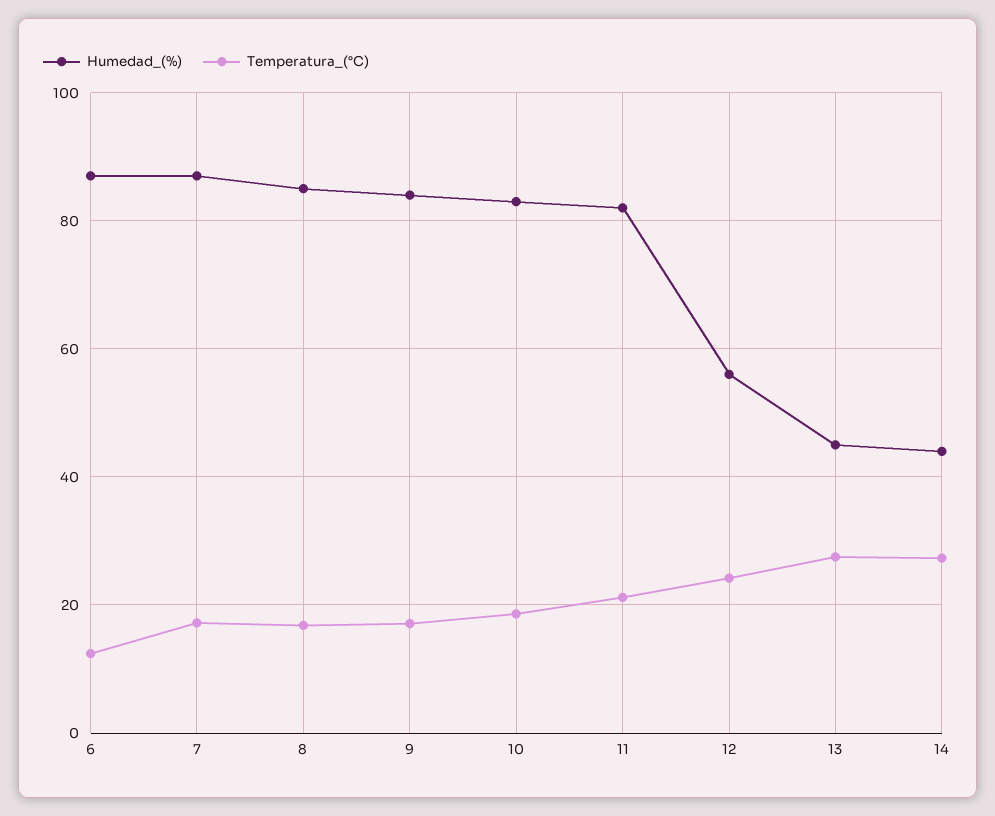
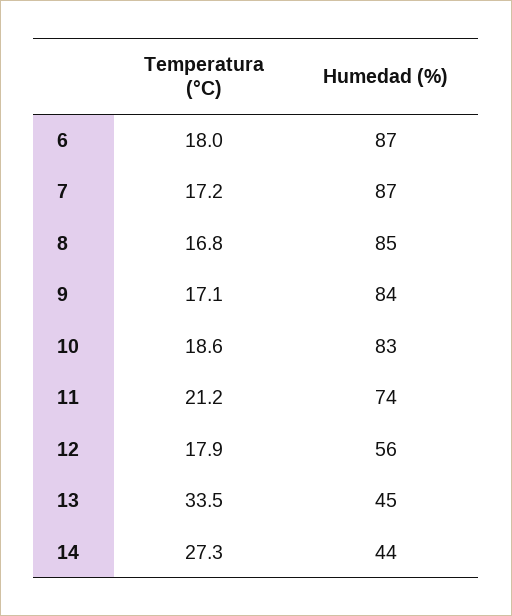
  {
    "Humedad_(%)": {
      "6": 87,
      "7": 87,
      "8": 85,
      "9": 84,
      "10": 83,
-     "11": 82,
+     "11": 74,
      "12": 56,
      "13": 45,
      "14": 44
    },
    "Temperatura_(°C)": {
-     "6": 12,
+     "6": 18,
      "7": 17.2,
      "8": 16.8,
      "9": 17.1,
      "10": 18.6,
      "11": 21.2,
-     "12": 24,
+     "12": 17.9,
-     "13": 28,
+     "13": 33.5,
      "14": 27.3
    }
  }

